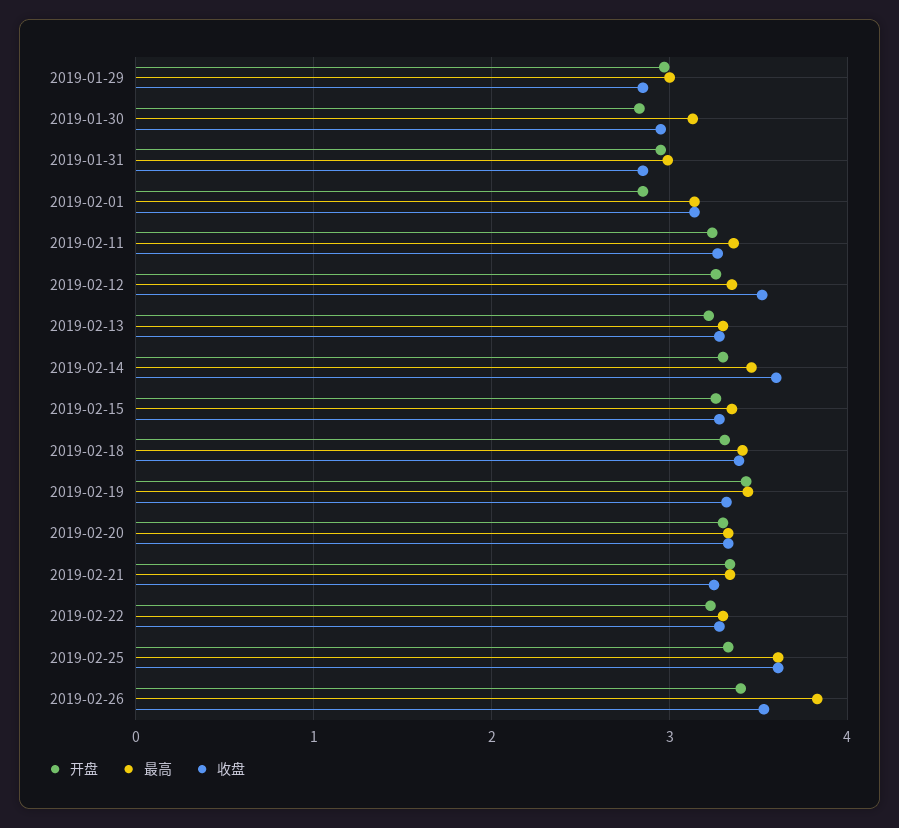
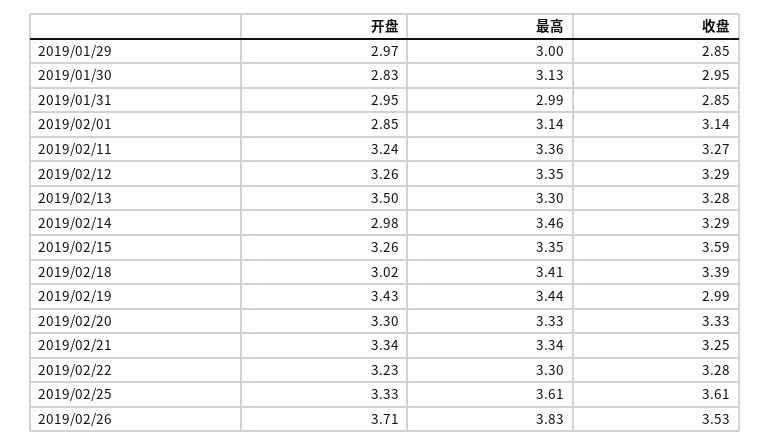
  {
    "开盘": {
      "2019-01-29": 2.97,
      "2019-01-30": 2.83,
      "2019-01-31": 2.95,
      "2019-02-01": 2.85,
      "2019-02-11": 3.24,
      "2019-02-12": 3.26,
-     "2019-02-13": 3.2,
+     "2019-02-13": 3.5,
-     "2019-02-14": 3.3,
+     "2019-02-14": 2.98,
      "2019-02-15": 3.26,
-     "2019-02-18": 3.3,
+     "2019-02-18": 3.02,
      "2019-02-19": 3.43,
      "2019-02-20": 3.3,
      "2019-02-21": 3.34,
      "2019-02-22": 3.23,
      "2019-02-25": 3.33,
-     "2019-02-26": 3.4
+     "2019-02-26": 3.71
    },
    "最高": {
      "2019-01-29": 3,
      "2019-01-30": 3.13,
      "2019-01-31": 2.99,
      "2019-02-01": 3.14,
      "2019-02-11": 3.36,
      "2019-02-12": 3.35,
      "2019-02-13": 3.3,
      "2019-02-14": 3.46,
      "2019-02-15": 3.35,
      "2019-02-18": 3.41,
      "2019-02-19": 3.44,
      "2019-02-20": 3.33,
      "2019-02-21": 3.34,
      "2019-02-22": 3.3,
      "2019-02-25": 3.61,
      "2019-02-26": 3.83
    },
    "收盘": {
      "2019-01-29": 2.85,
      "2019-01-30": 2.95,
      "2019-01-31": 2.85,
      "2019-02-01": 3.14,
      "2019-02-11": 3.27,
-     "2019-02-12": 3.5,
+     "2019-02-12": 3.29,
      "2019-02-13": 3.28,
-     "2019-02-14": 3.6,
+     "2019-02-14": 3.29,
-     "2019-02-15": 3.3,
+     "2019-02-15": 3.59,
      "2019-02-18": 3.39,
-     "2019-02-19": 3.3,
+     "2019-02-19": 2.99,
      "2019-02-20": 3.33,
      "2019-02-21": 3.25,
      "2019-02-22": 3.28,
      "2019-02-25": 3.61,
      "2019-02-26": 3.53
    }
  }

